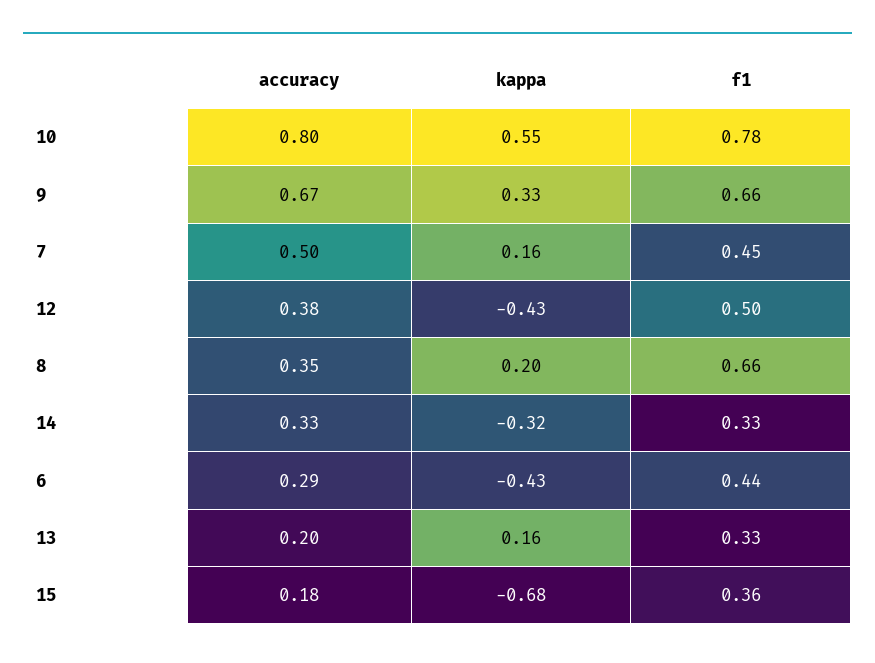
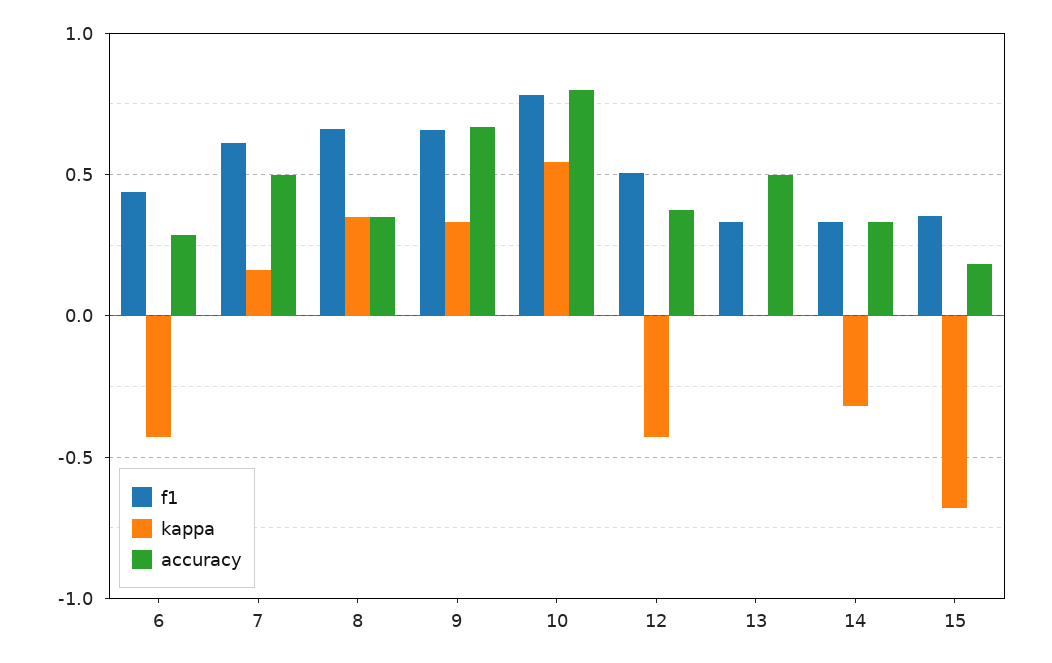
  {
    "accuracy": {
      "10": 0.8,
      "9": 0.67,
      "7": 0.5,
      "12": 0.38,
      "8": 0.35,
      "14": 0.33,
      "6": 0.29,
-     "13": 0.2,
+     "13": 0.5,
      "15": 0.18
    },
    "kappa": {
      "10": 0.55,
      "9": 0.33,
      "7": 0.16,
      "12": -0.43,
-     "8": 0.2,
+     "8": 0.35,
      "14": -0.32,
      "6": -0.43,
-     "13": 0.16,
+     "13": 0,
      "15": -0.68
    },
    "f1": {
      "10": 0.78,
      "9": 0.66,
-     "7": 0.45,
+     "7": 0.6,
      "12": 0.5,
      "8": 0.66,
      "14": 0.33,
      "6": 0.44,
      "13": 0.33,
      "15": 0.36
    }
  }

